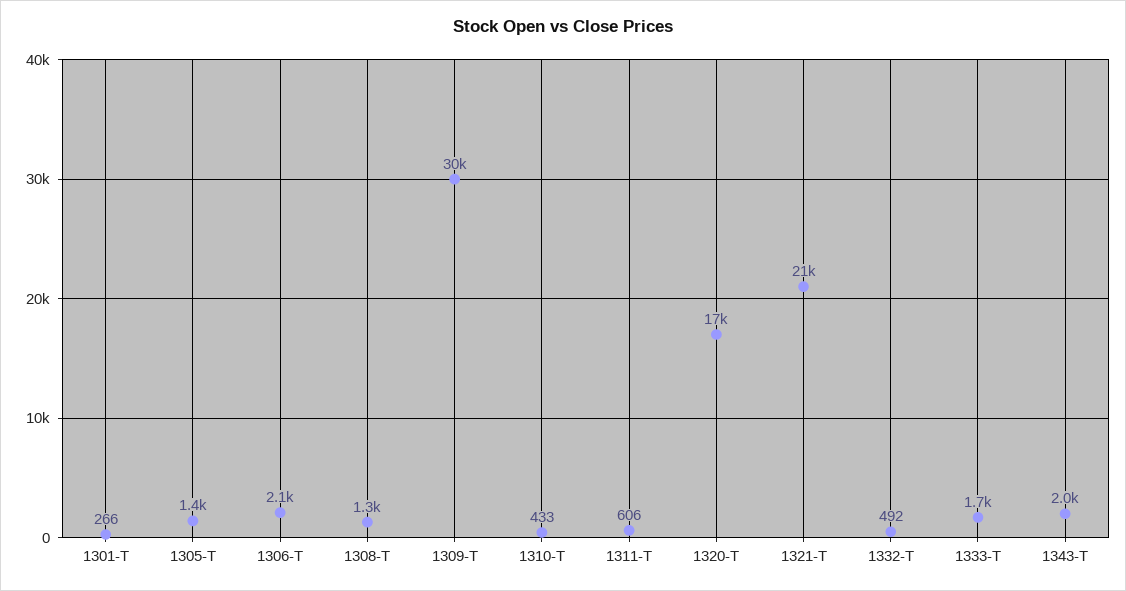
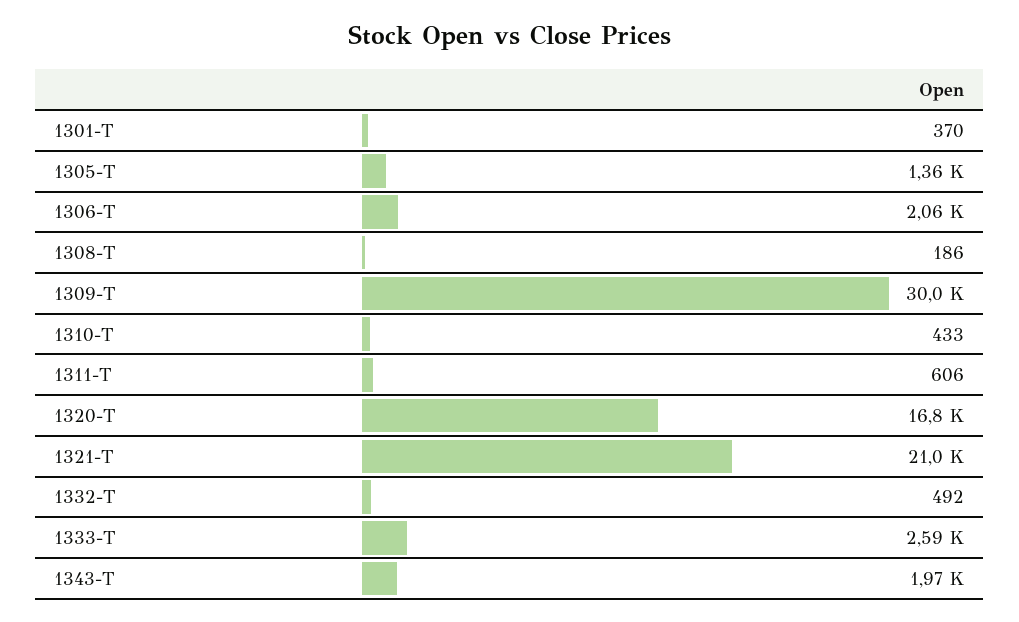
  {
-   "1301-T": 266,
+   "1301-T": 370,
    "1305-T": 1360,
    "1306-T": 2060,
-   "1308-T": 1300,
+   "1308-T": 186,
    "1309-T": 30000,
    "1310-T": 433,
    "1311-T": 606,
    "1320-T": 16800,
    "1321-T": 21000,
    "1332-T": 492,
-   "1333-T": 1700,
+   "1333-T": 2590,
    "1343-T": 1970
  }

